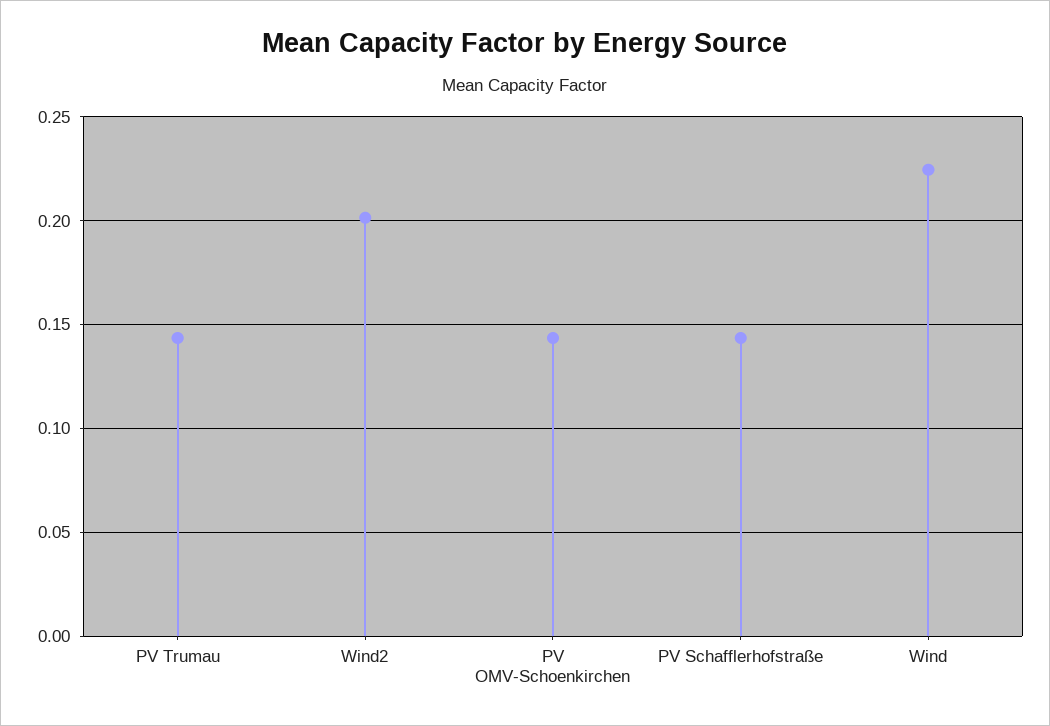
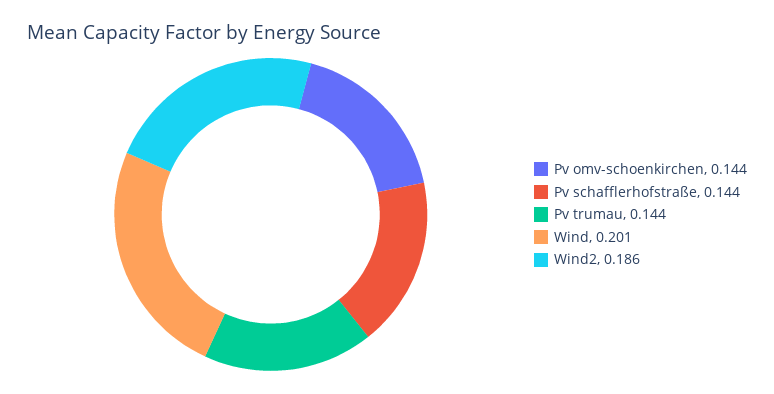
  {
    "PV Trumau": 0.144,
-   "Wind2": 0.2,
+   "Wind2": 0.186,
    "PV OMV-Schoenkirchen": 0.144,
    "PV Schafflerhofstraße": 0.144,
-   "Wind": 0.225
+   "Wind": 0.201
  }

